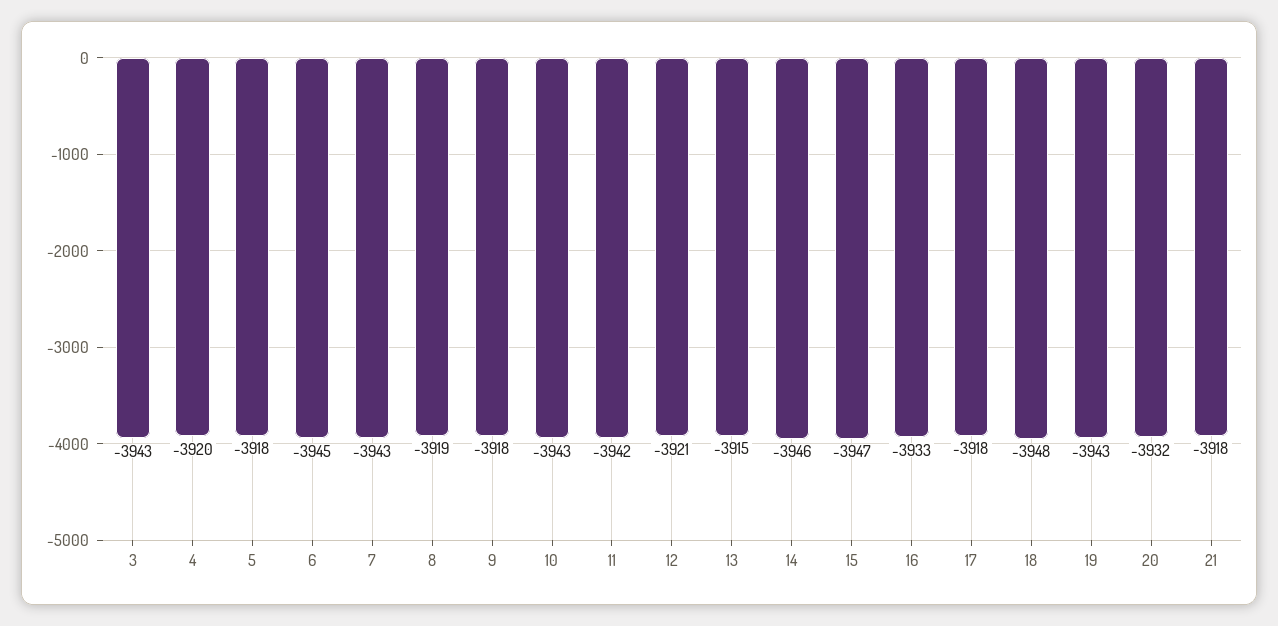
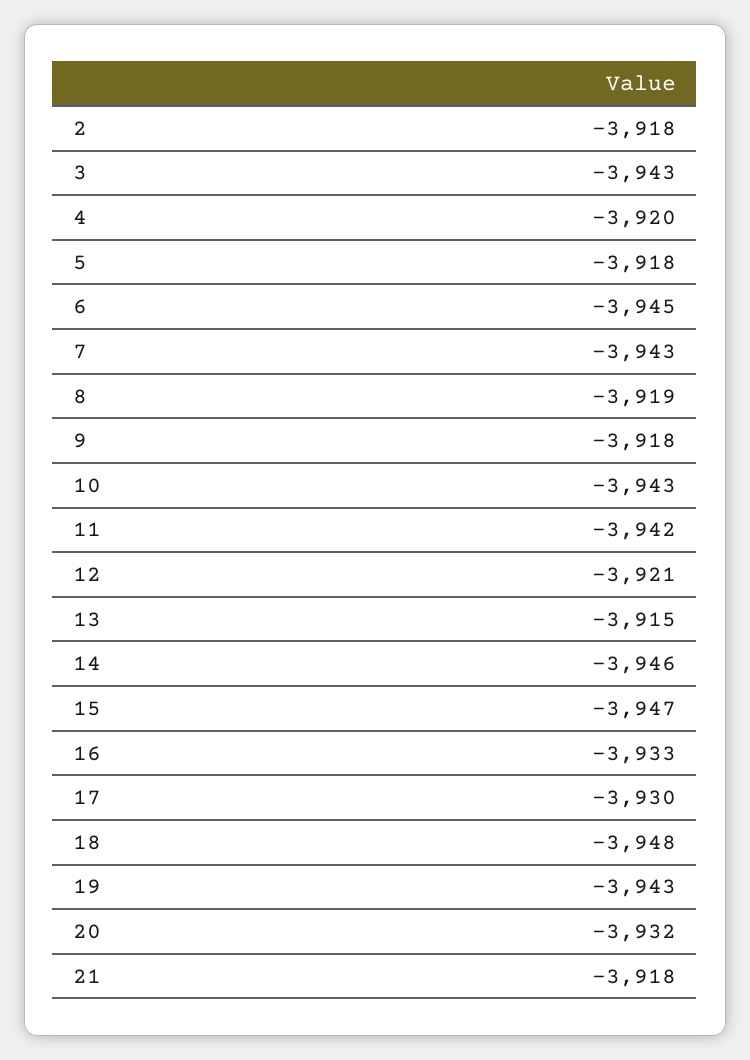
  {
    "3": -3943,
    "4": -3920,
    "5": -3918,
    "6": -3945,
    "7": -3943,
    "8": -3919,
    "9": -3918,
    "10": -3943,
    "11": -3942,
    "12": -3921,
    "13": -3915,
    "14": -3946,
    "15": -3947,
    "16": -3933,
-   "17": -3918,
+   "17": -3930,
    "18": -3948,
    "19": -3943,
    "20": -3932,
-   "21": -3918
+   "21": -3918,
+   "2": -3918
  }

